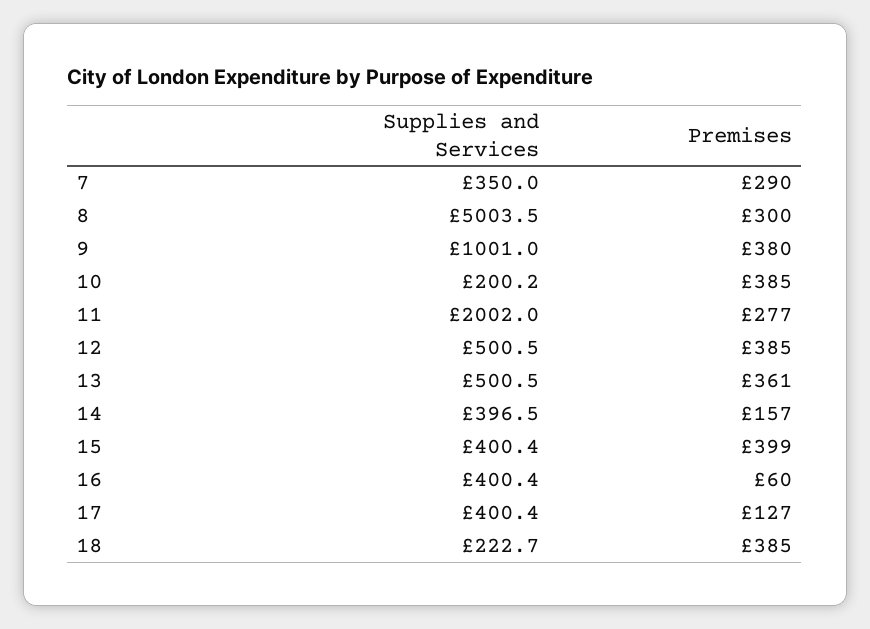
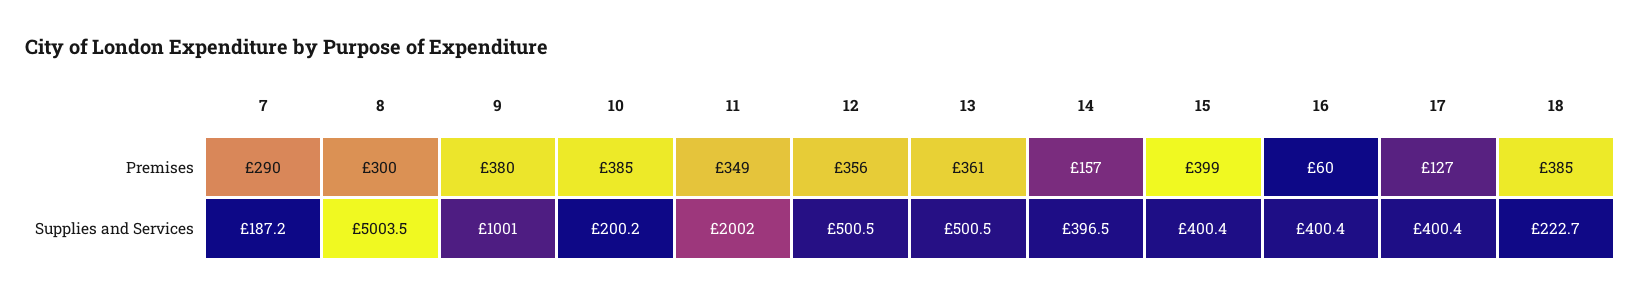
  {
    "Supplies and Services": {
-     "7": 350,
+     "7": 187.2,
      "8": 5003.5,
      "9": 1001,
      "10": 200.2,
      "11": 2002,
      "12": 500.5,
      "13": 500.5,
      "14": 396.5,
      "15": 400.4,
      "16": 400.4,
      "17": 400.4,
      "18": 222.7
    },
    "Premises": {
      "7": 290,
      "8": 300,
      "9": 380,
      "10": 385,
-     "11": 277,
+     "11": 349,
-     "12": 385,
+     "12": 356,
      "13": 361,
      "14": 157,
      "15": 399,
      "16": 60,
      "17": 127,
      "18": 385
    }
  }

